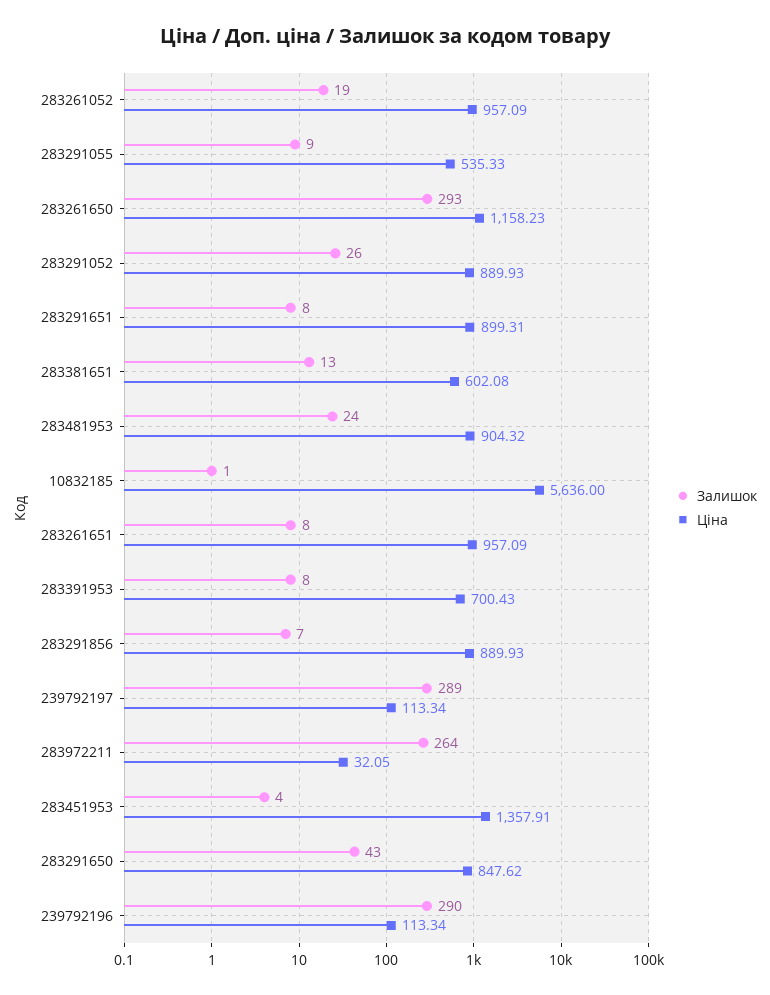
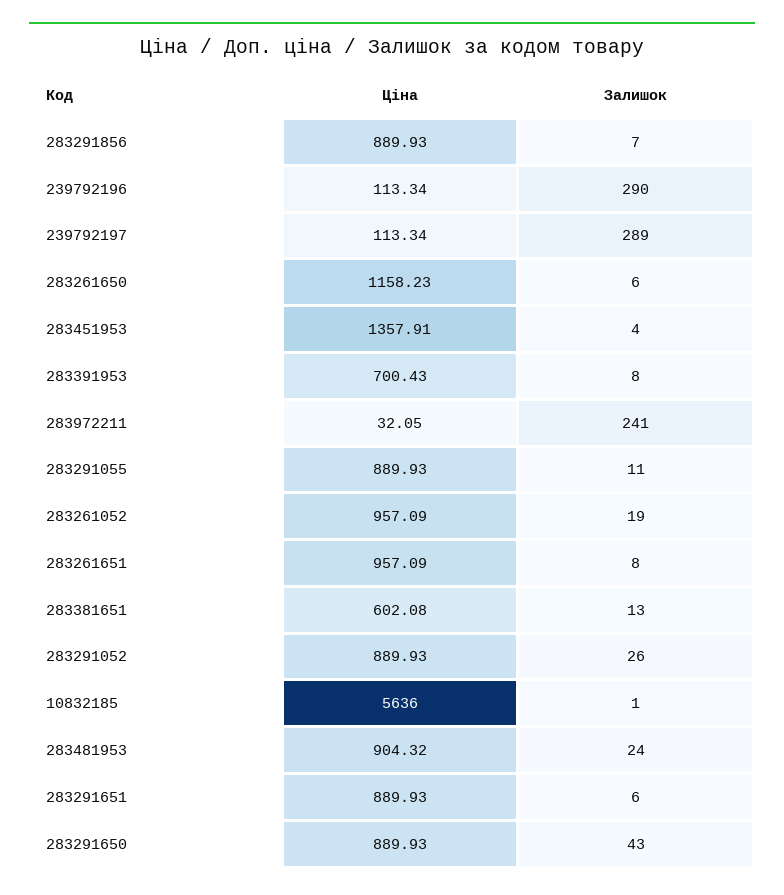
  {
    "Залишок": {
      "283261052": 19,
-     "283291055": 9,
+     "283291055": 11,
-     "283261650": 293,
+     "283261650": 6,
      "283291052": 26,
-     "283291651": 8,
+     "283291651": 6,
      "283381651": 13,
      "283481953": 24,
      "10832185": 1,
      "283261651": 8,
      "283391953": 8,
      "283291856": 7,
      "239792197": 289,
-     "283972211": 264,
+     "283972211": 241,
      "283451953": 4,
      "283291650": 43,
      "239792196": 290
    },
    "Ціна": {
      "283261052": 957.09,
-     "283291055": 535.33,
+     "283291055": 889.93,
      "283261650": 1158.23,
      "283291052": 889.93,
-     "283291651": 899.31,
+     "283291651": 889.93,
      "283381651": 602.08,
      "283481953": 904.32,
      "10832185": 5636,
      "283261651": 957.09,
      "283391953": 700.43,
      "283291856": 889.93,
      "239792197": 113.34,
      "283972211": 32.05,
      "283451953": 1357.91,
-     "283291650": 847.62,
+     "283291650": 889.93,
      "239792196": 113.34
    }
  }

